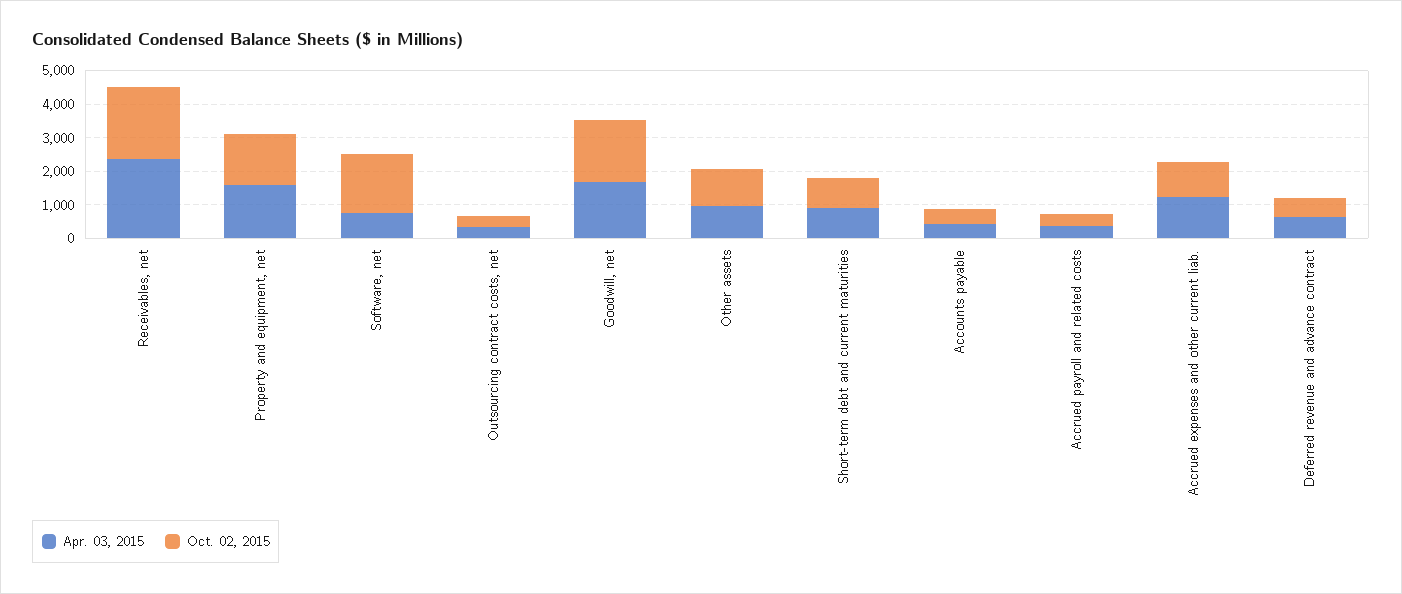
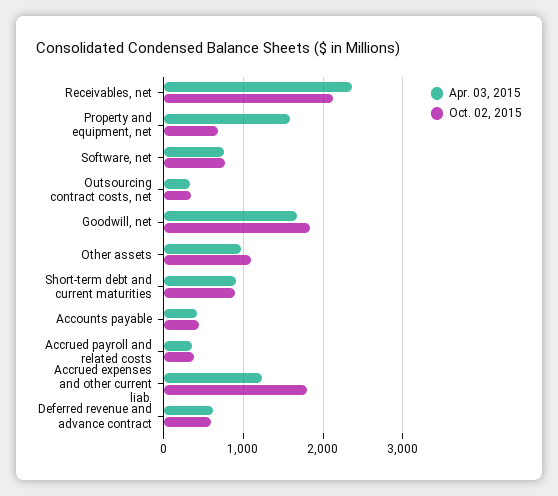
  {
    "Apr. 03, 2015": {
      "Receivables, net": 2400,
      "Property and equipment, net": 1600,
      "Software, net": 800,
      "Outsourcing contract costs, net": 300,
      "Goodwill, net": 1700,
      "Other assets": 1000,
      "Short-term debt and current maturities": 900,
      "Accounts payable": 400,
      "Accrued payroll and related costs": 400,
      "Accrued expenses and other current liab.": 1200,
      "Deferred revenue and advance contract": 600
    },
    "Oct. 02, 2015": {
      "Receivables, net": 2100,
-     "Property and equipment, net": 1500,
+     "Property and equipment, net": 700,
-     "Software, net": 1750,
+     "Software, net": 800,
      "Outsourcing contract costs, net": 300,
      "Goodwill, net": 1800,
      "Other assets": 1100,
      "Short-term debt and current maturities": 900,
      "Accounts payable": 400,
      "Accrued payroll and related costs": 400,
-     "Accrued expenses and other current liab.": 1000,
+     "Accrued expenses and other current liab.": 1800,
      "Deferred revenue and advance contract": 600
    }
  }

